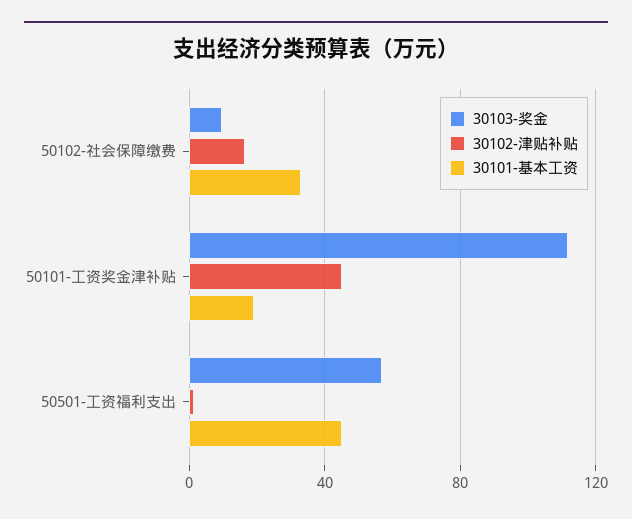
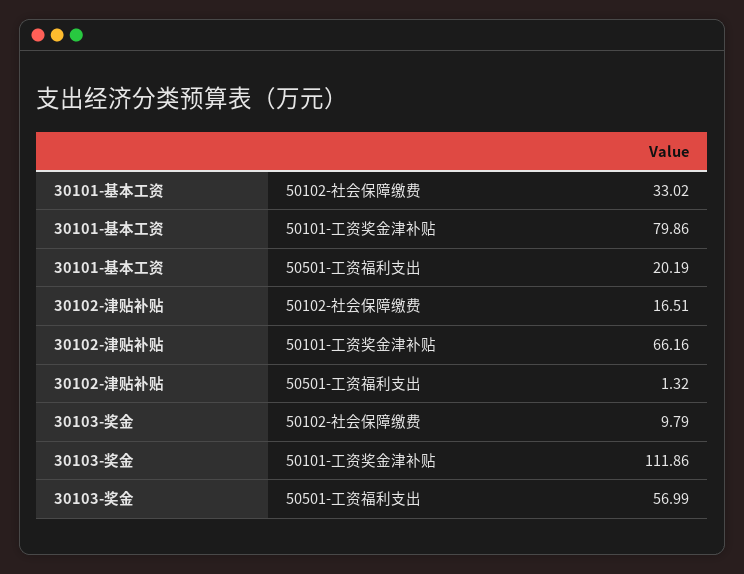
  {
    "30103-奖金": {
      "50102-社会保障缴费": 9.79,
      "50101-工资奖金津补贴": 111.86,
      "50501-工资福利支出": 56.99
    },
    "30102-津贴补贴": {
      "50102-社会保障缴费": 16.51,
-     "50101-工资奖金津补贴": 45,
+     "50101-工资奖金津补贴": 66.16,
      "50501-工资福利支出": 1.32
    },
    "30101-基本工资": {
      "50102-社会保障缴费": 33.02,
-     "50101-工资奖金津补贴": 20,
+     "50101-工资奖金津补贴": 79.86,
-     "50501-工资福利支出": 45
+     "50501-工资福利支出": 20.19
    }
  }

